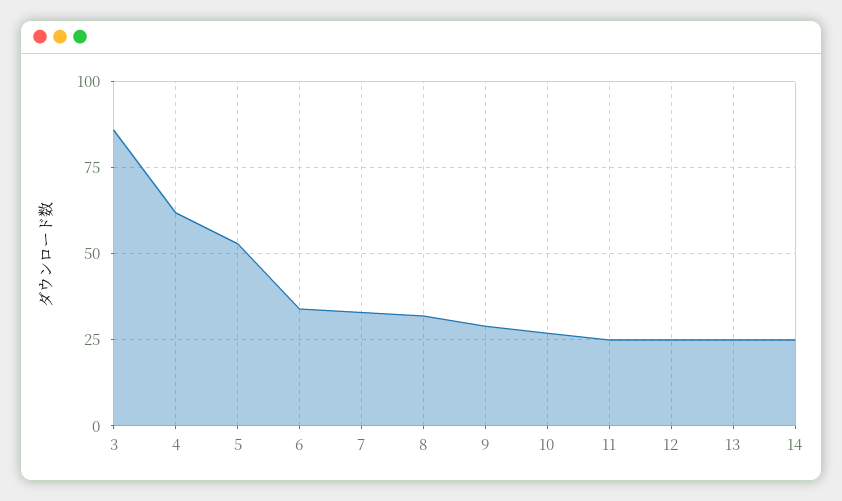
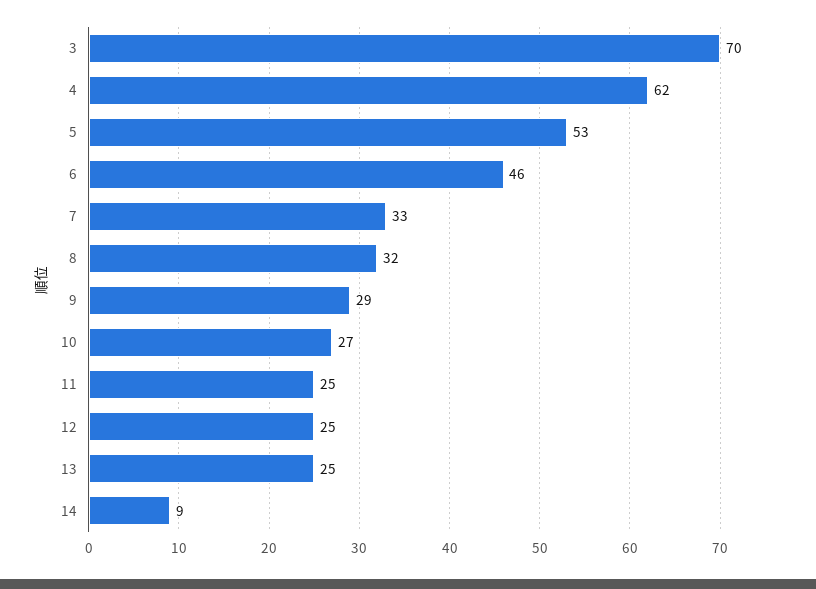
  {
-   "3": 85,
+   "3": 70,
    "4": 62,
    "5": 53,
-   "6": 35,
+   "6": 46,
    "7": 33,
    "8": 32,
    "9": 29,
    "10": 27,
    "11": 25,
    "12": 25,
    "13": 25,
-   "14": 25
+   "14": 9
  }

